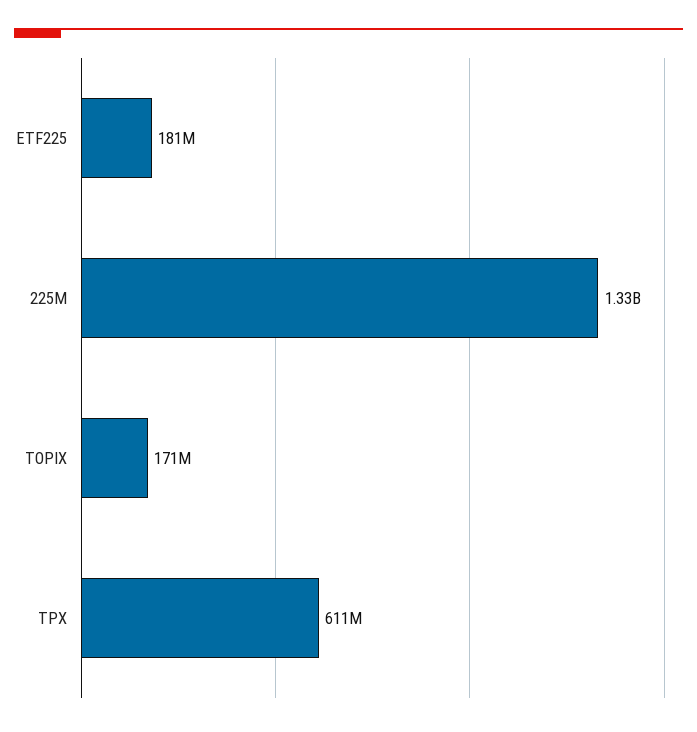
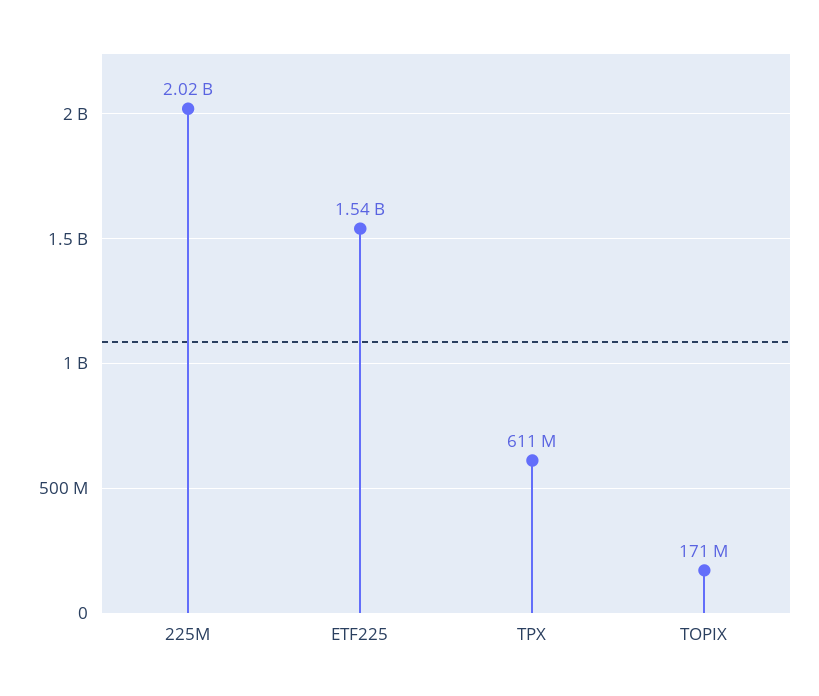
  {
-   "ETF225": 181000000,
+   "ETF225": 1540000000,
-   "225M": 1330000000,
+   "225M": 2020000000,
    "TOPIX": 171000000,
    "TPX": 611000000
  }

